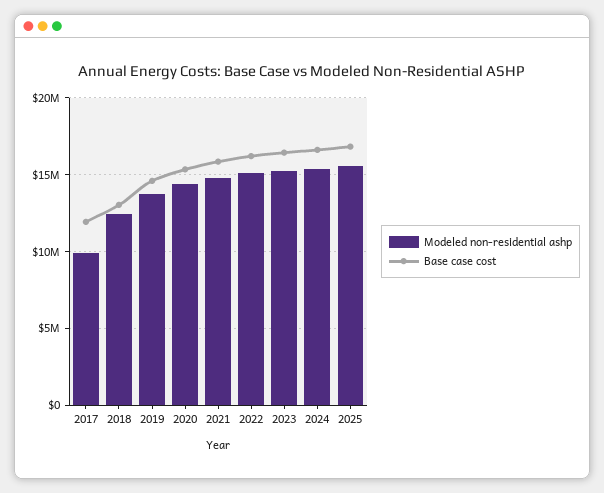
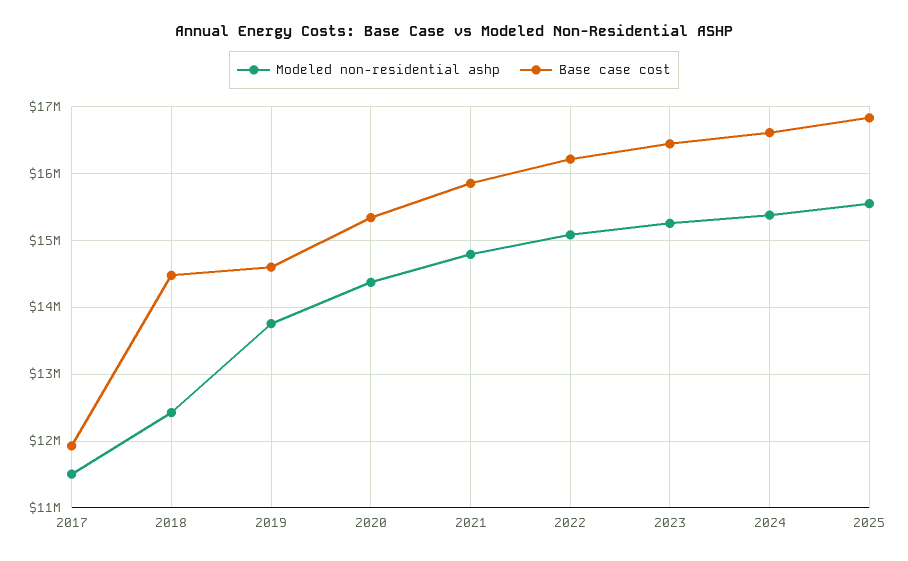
  {
    "Modeled non-residential ashp": {
-     "2017": 10000000,
+     "2017": 11500000,
      "2018": 12400000,
      "2019": 13800000,
      "2020": 14400000,
      "2021": 14800000,
      "2022": 15100000,
      "2023": 15300000,
      "2024": 15400000,
      "2025": 15500000
    },
    "Base case cost": {
      "2017": 11900000,
-     "2018": 13000000,
+     "2018": 14500000,
      "2019": 14600000,
      "2020": 15300000,
      "2021": 15800000,
      "2022": 16200000,
      "2023": 16400000,
      "2024": 16600000,
      "2025": 16800000
    }
  }

